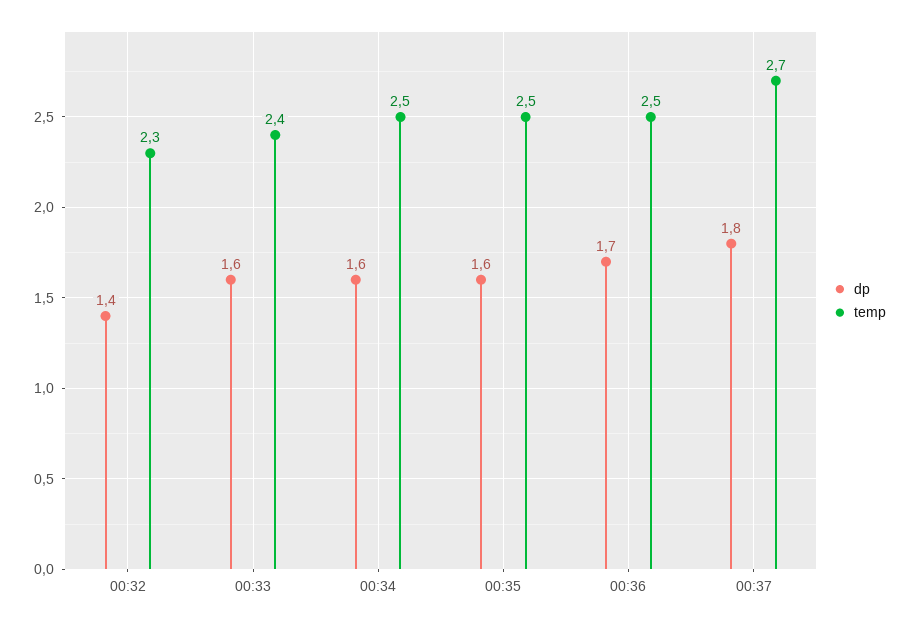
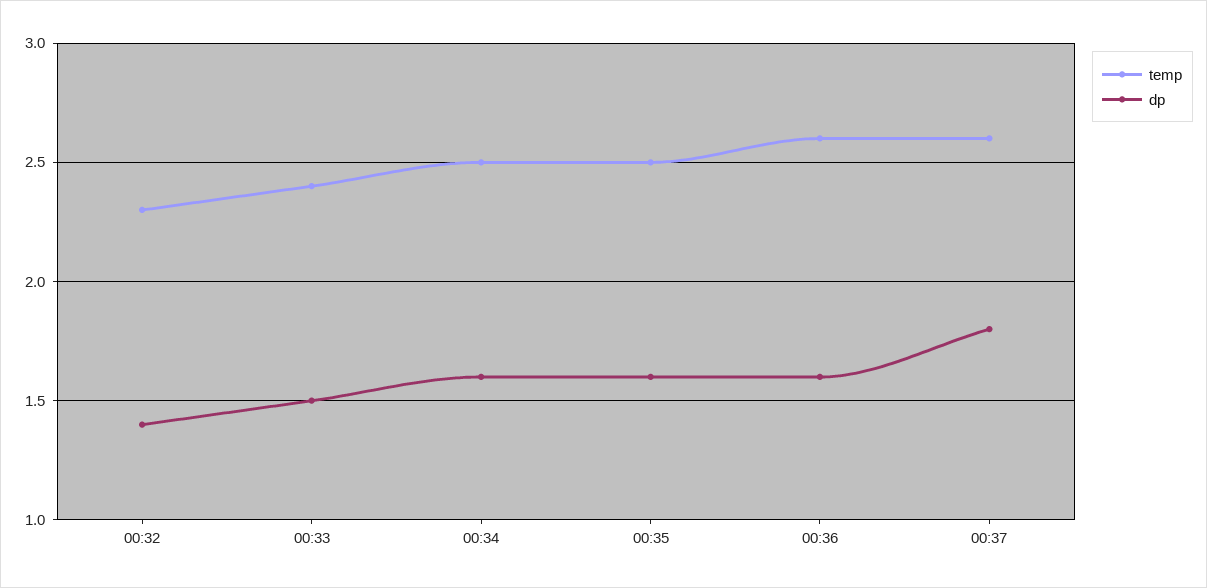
  {
    "dp": {
      "00:32": 1.4,
-     "00:33": 1.6,
+     "00:33": 1.5,
      "00:34": 1.6,
      "00:35": 1.6,
-     "00:36": 1.7,
+     "00:36": 1.6,
      "00:37": 1.8
    },
    "temp": {
      "00:32": 2.3,
      "00:33": 2.4,
      "00:34": 2.5,
      "00:35": 2.5,
-     "00:36": 2.5,
+     "00:36": 2.6,
-     "00:37": 2.7
+     "00:37": 2.6
    }
  }

